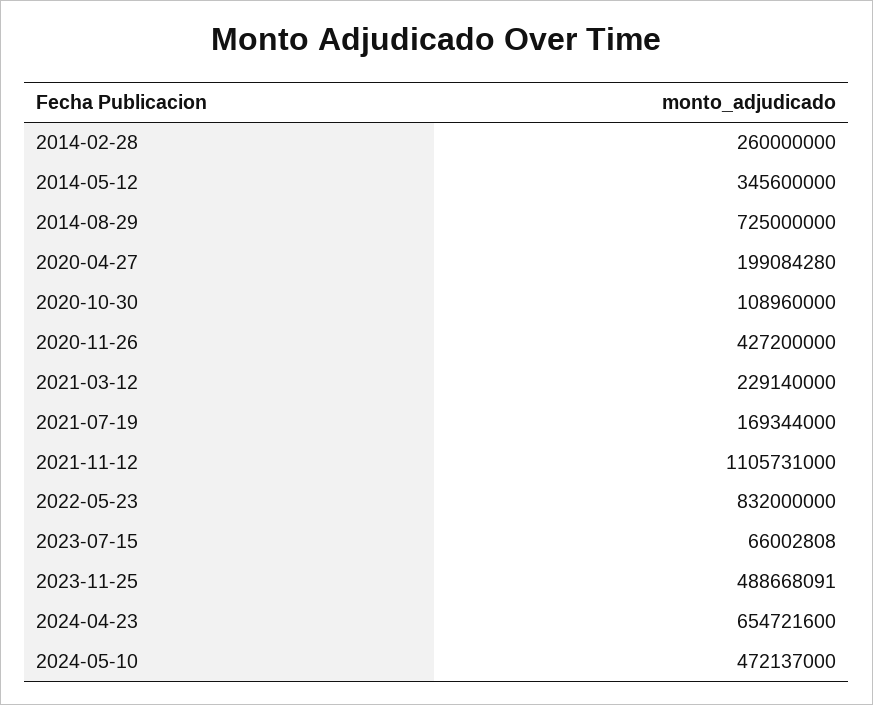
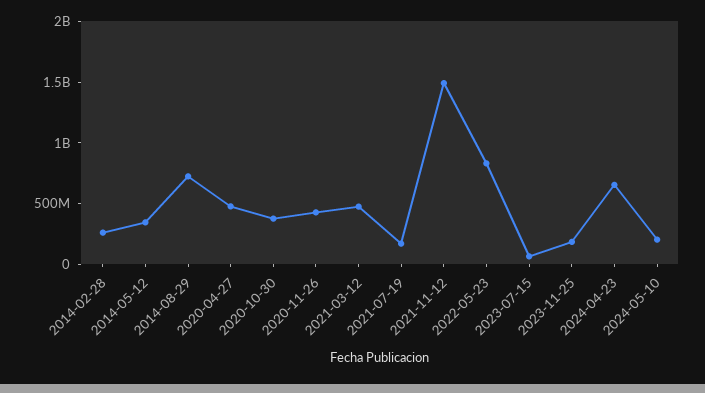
  {
    "2014-02-28": 260000000,
    "2014-05-12": 345600000,
    "2014-08-29": 725000000,
-   "2020-04-27": 199084280,
+   "2020-04-27": 500000000,
-   "2020-10-30": 108960000,
+   "2020-10-30": 400000000,
    "2020-11-26": 427200000,
-   "2021-03-12": 229140000,
+   "2021-03-12": 500000000,
    "2021-07-19": 169344000,
-   "2021-11-12": 1105731000,
+   "2021-11-12": 1500000000,
    "2022-05-23": 832000000,
    "2023-07-15": 66002808,
-   "2023-11-25": 488668091,
+   "2023-11-25": 200000000,
    "2024-04-23": 654721600,
-   "2024-05-10": 472137000
+   "2024-05-10": 200000000
  }

